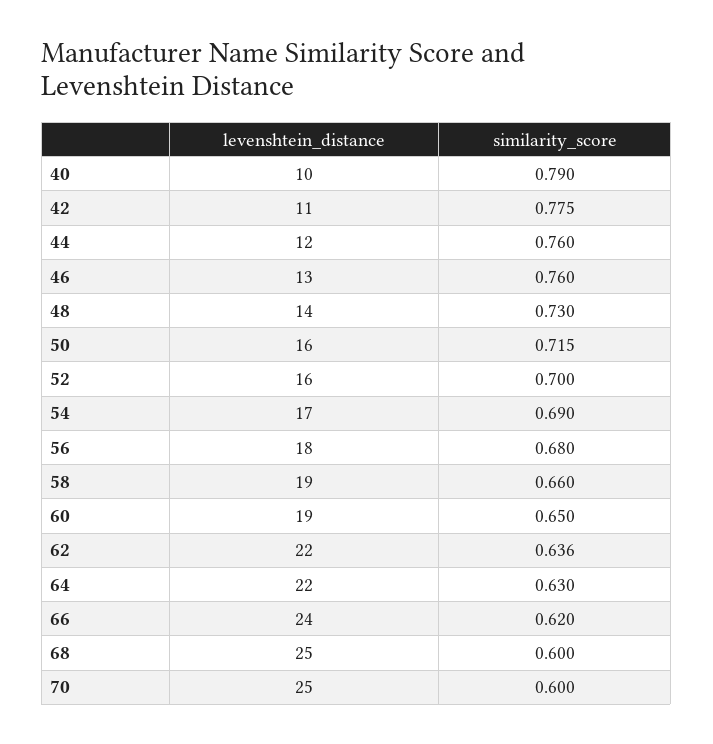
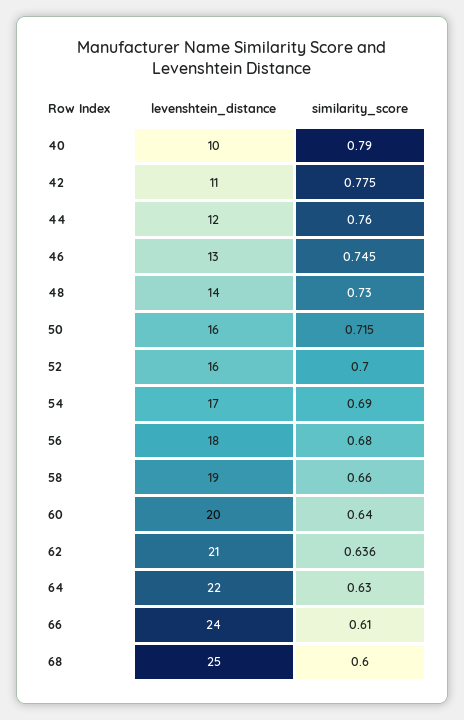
  {
    "levenshtein_distance": {
      "40": 10,
      "42": 11,
      "44": 12,
      "46": 13,
      "48": 14,
      "50": 16,
      "52": 16,
      "54": 17,
      "56": 18,
      "58": 19,
-     "60": 19,
+     "60": 20,
-     "62": 22,
+     "62": 21,
      "64": 22,
      "66": 24,
-     "68": 25,
+     "68": 25
-     "70": 25
    },
    "similarity_score": {
      "40": 0.79,
      "42": 0.775,
      "44": 0.76,
-     "46": 0.76,
+     "46": 0.745,
      "48": 0.73,
      "50": 0.715,
      "52": 0.7,
      "54": 0.69,
      "56": 0.68,
      "58": 0.66,
-     "60": 0.65,
+     "60": 0.64,
      "62": 0.636,
      "64": 0.63,
-     "66": 0.62,
+     "66": 0.61,
-     "68": 0.6,
+     "68": 0.6
-     "70": 0.6
    }
  }

